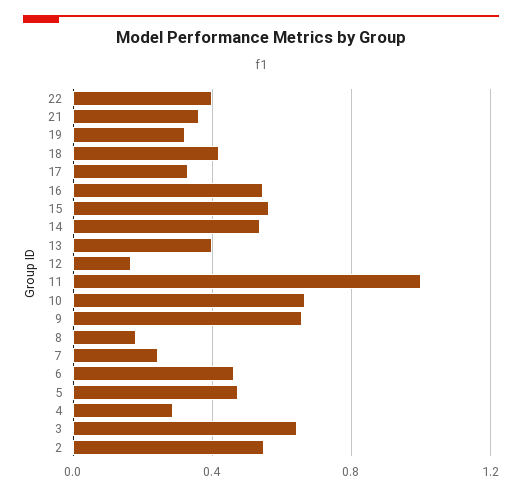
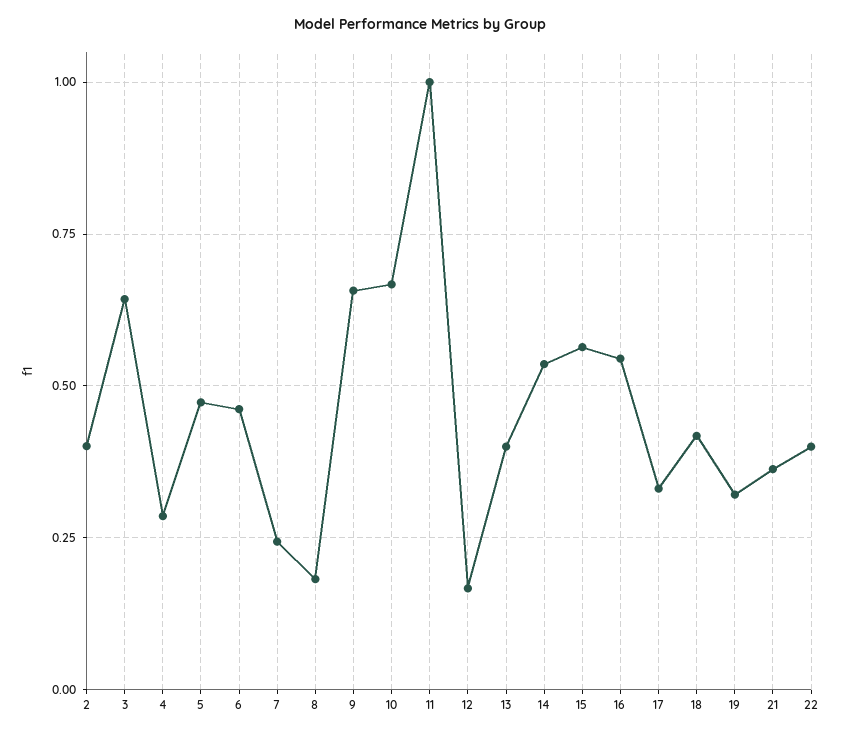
  {
    "22": 0.4,
    "21": 0.375,
    "19": 0.325,
    "18": 0.425,
    "17": 0.325,
    "16": 0.55,
    "15": 0.575,
    "14": 0.525,
    "13": 0.4,
    "12": 0.175,
    "11": 1,
    "10": 0.675,
    "9": 0.65,
    "8": 0.175,
    "7": 0.25,
    "6": 0.45,
    "5": 0.475,
    "4": 0.275,
    "3": 0.65,
-   "2": 0.55
+   "2": 0.4
  }

